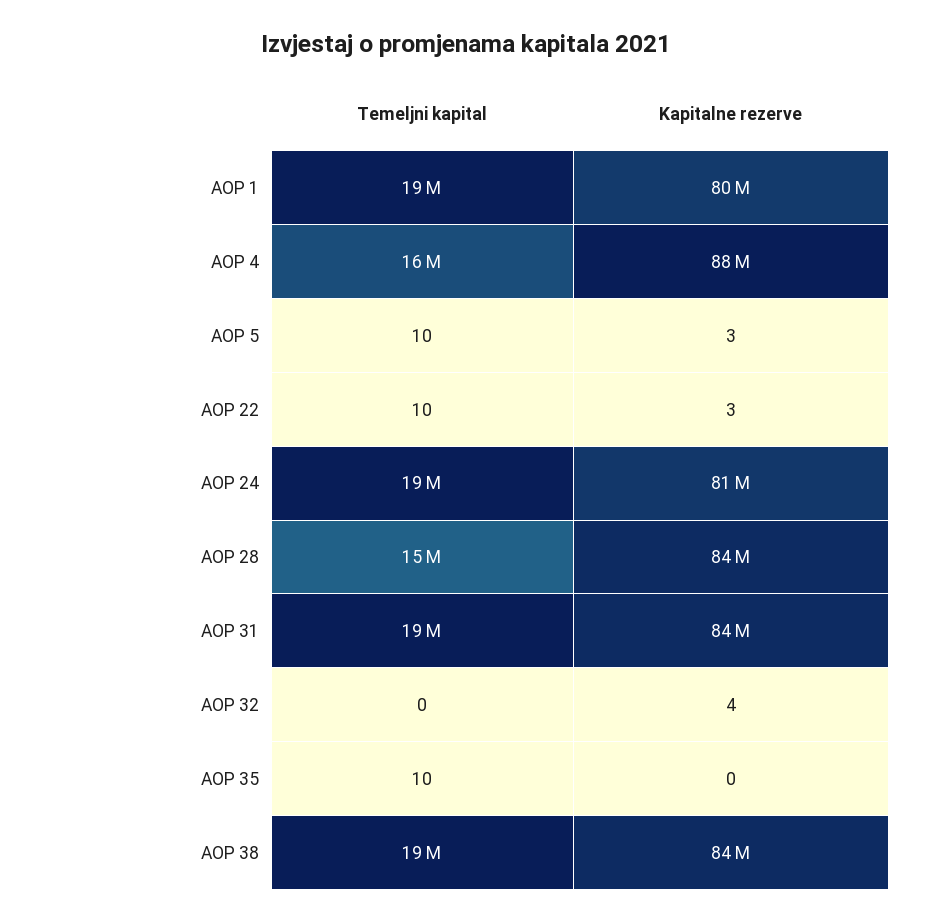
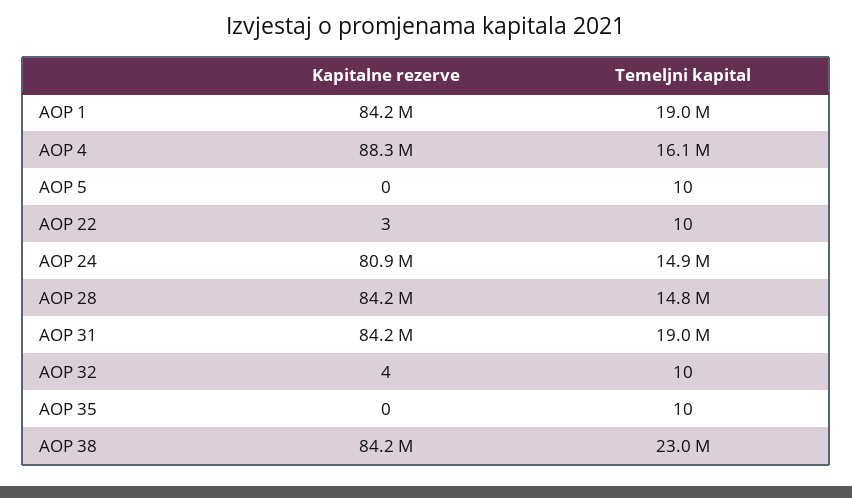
  {
    "Temeljni kapital": {
      "AOP 1": 19000000,
      "AOP 4": 16100000,
      "AOP 5": 10,
      "AOP 22": 10,
-     "AOP 24": 19000000,
+     "AOP 24": 14900000,
      "AOP 28": 14800000,
      "AOP 31": 19000000,
-     "AOP 32": 0,
+     "AOP 32": 10,
      "AOP 35": 10,
-     "AOP 38": 19000000
+     "AOP 38": 23000000
    },
    "Kapitalne rezerve": {
-     "AOP 1": 80000000,
+     "AOP 1": 84200000,
      "AOP 4": 88300000,
-     "AOP 5": 3,
+     "AOP 5": 0,
      "AOP 22": 3,
      "AOP 24": 80900000,
      "AOP 28": 84200000,
      "AOP 31": 84200000,
      "AOP 32": 4,
      "AOP 35": 0,
      "AOP 38": 84200000
    }
  }

